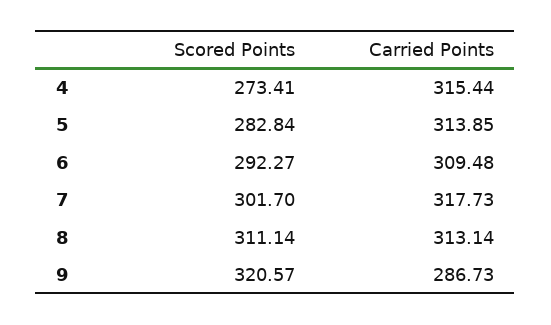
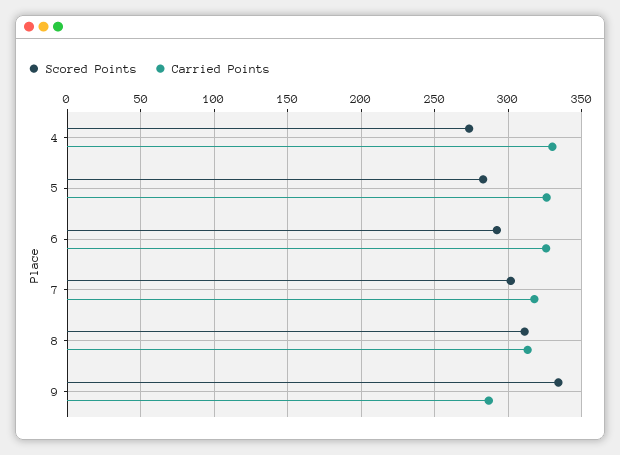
  {
    "Scored Points": {
      "4": 273.41,
      "5": 282.84,
      "6": 292.27,
      "7": 301.7,
      "8": 311.14,
-     "9": 320.57
+     "9": 335
    },
    "Carried Points": {
-     "4": 315.44,
+     "4": 330,
-     "5": 313.85,
+     "5": 325,
-     "6": 309.48,
+     "6": 325,
      "7": 317.73,
      "8": 313.14,
      "9": 286.73
    }
  }

